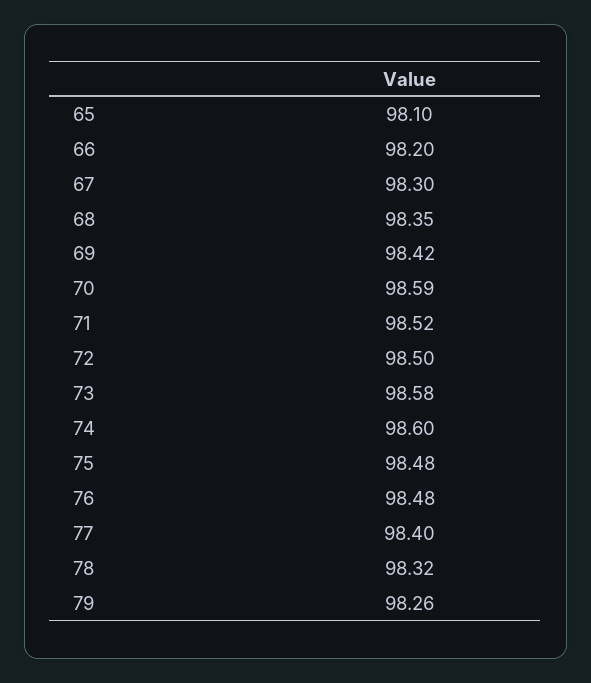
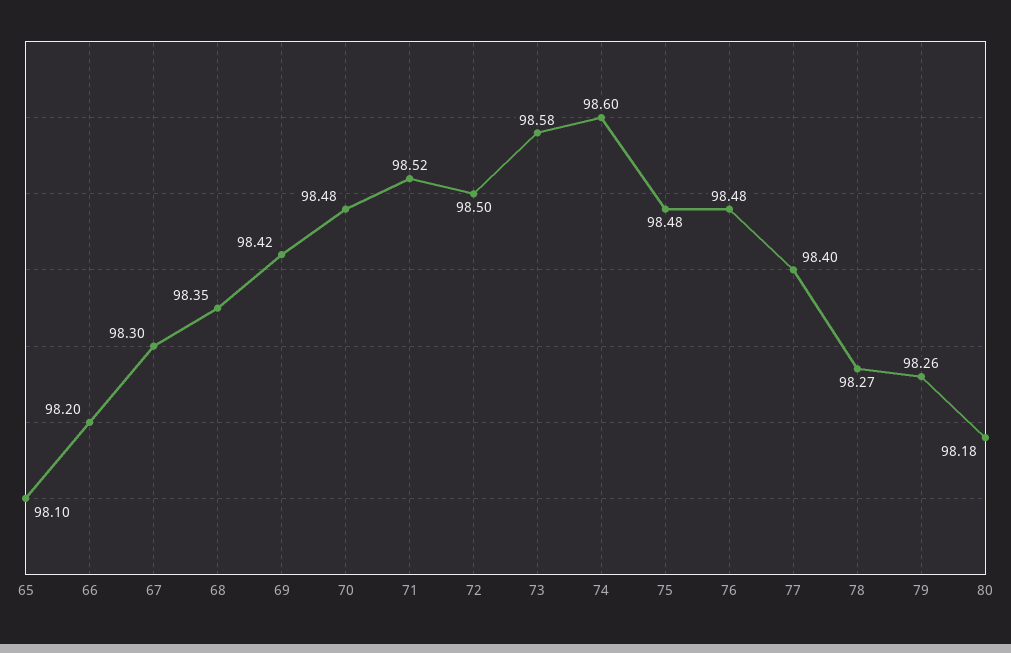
  {
    "65": 98.1,
    "66": 98.2,
    "67": 98.3,
    "68": 98.35,
    "69": 98.42,
-   "70": 98.59,
+   "70": 98.48,
    "71": 98.52,
    "72": 98.5,
    "73": 98.58,
    "74": 98.6,
    "75": 98.48,
    "76": 98.48,
    "77": 98.4,
-   "78": 98.32,
+   "78": 98.27,
-   "79": 98.26
+   "79": 98.26,
+   "80": 98.18
  }

